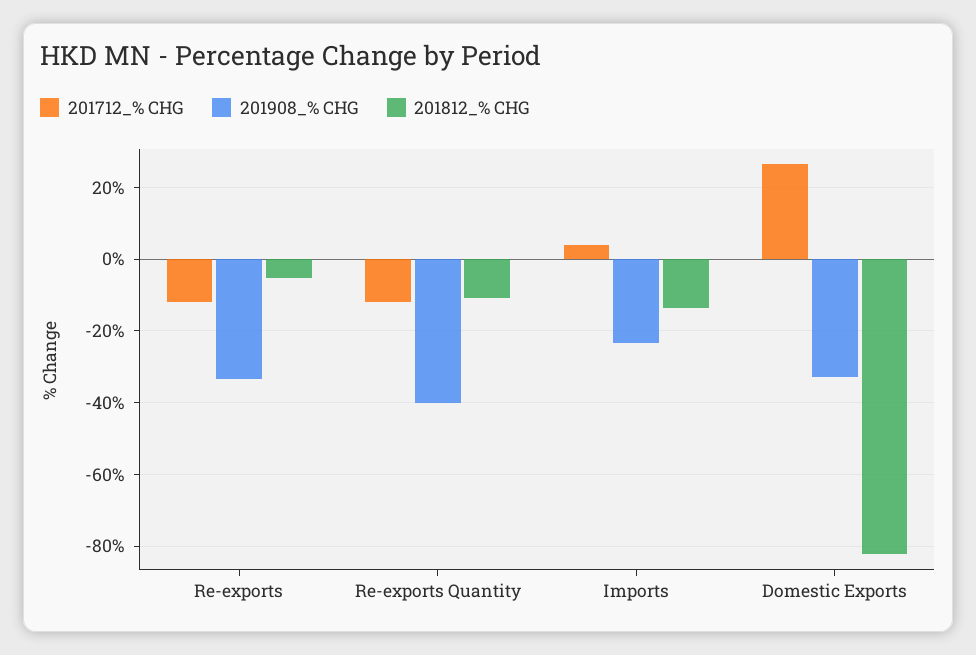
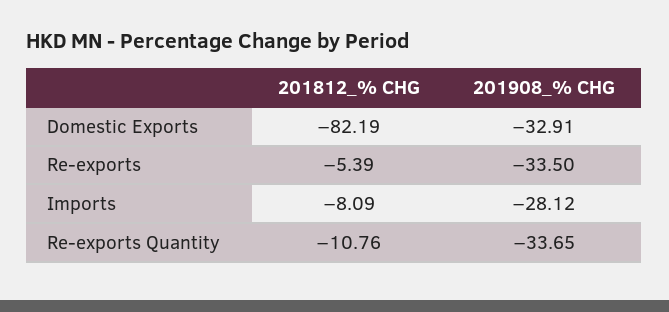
  {
-   "201712_% CHG": {
-     "Re-exports": -12,
-     "Re-exports Quantity": -12,
-     "Imports": 4,
-     "Domestic Exports": 26
-   },
    "201908_% CHG": {
      "Re-exports": -33.5,
-     "Re-exports Quantity": -40,
+     "Re-exports Quantity": -33.65,
-     "Imports": -24,
+     "Imports": -28.12,
      "Domestic Exports": -32.91
    },
    "201812_% CHG": {
      "Re-exports": -5.39,
      "Re-exports Quantity": -10.76,
-     "Imports": -14,
+     "Imports": -8.09,
      "Domestic Exports": -82.19
    }
  }

